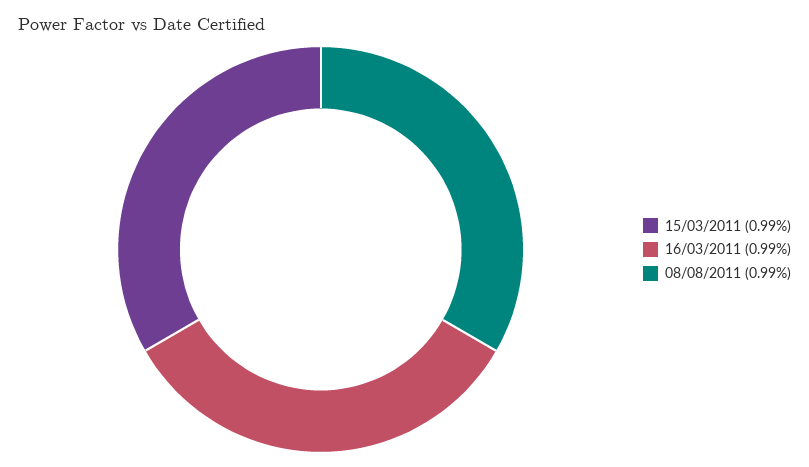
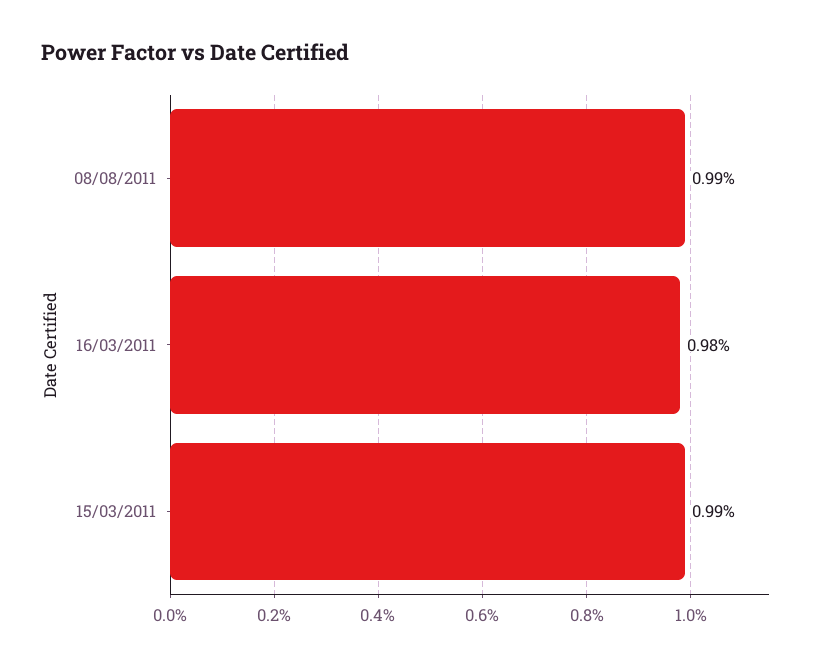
  {
    "15/03/2011": 0.99,
-   "16/03/2011": 0.99,
+   "16/03/2011": 0.98,
    "08/08/2011": 0.99
  }

